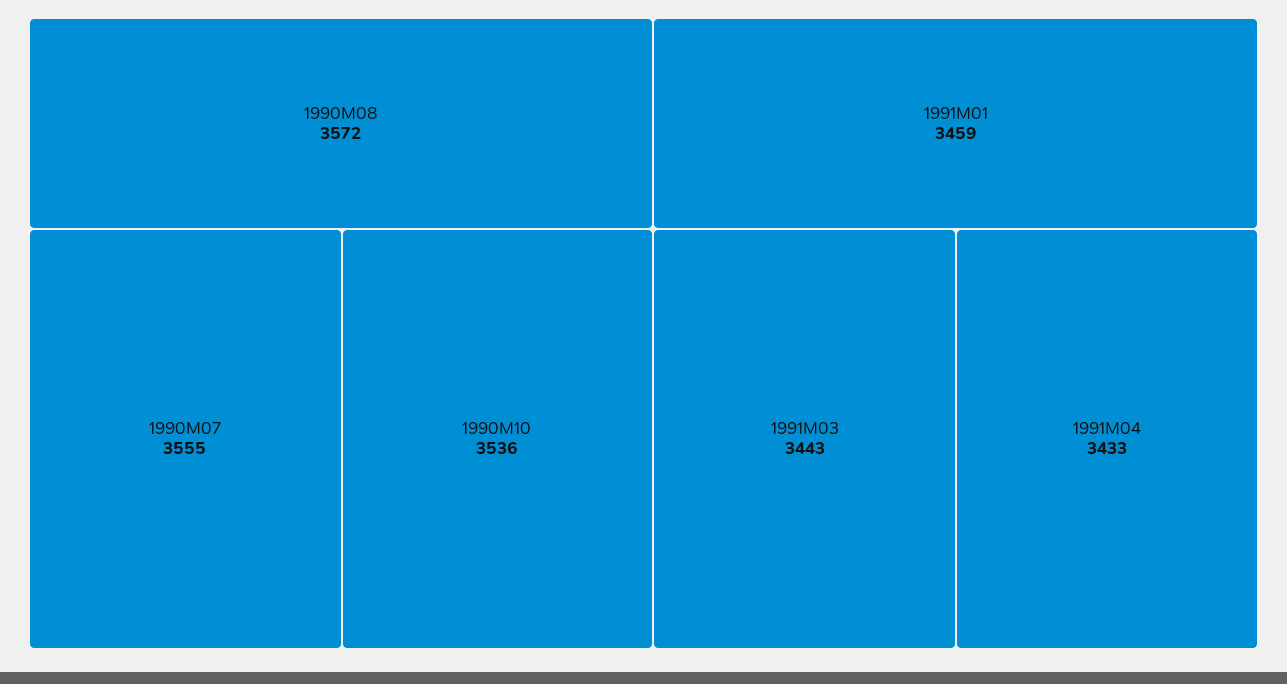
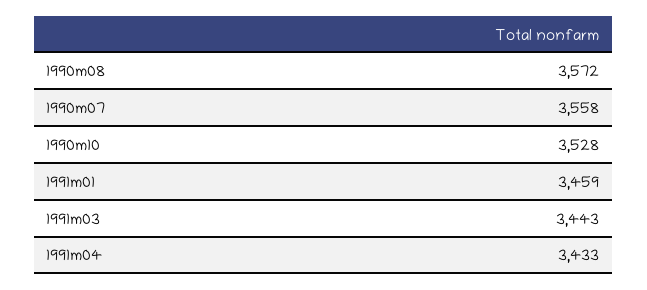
  {
    "1990M08": 3572,
-   "1990M07": 3555,
+   "1990M07": 3558,
-   "1990M10": 3536,
+   "1990M10": 3528,
    "1991M01": 3459,
    "1991M03": 3443,
    "1991M04": 3433
  }

